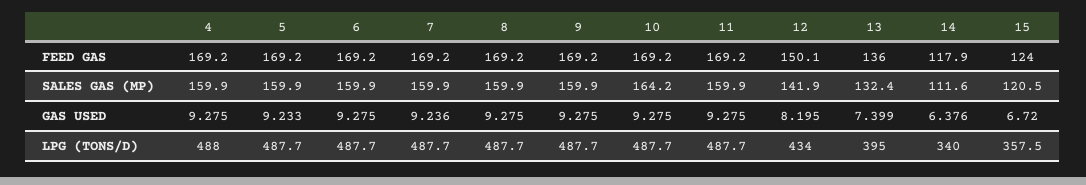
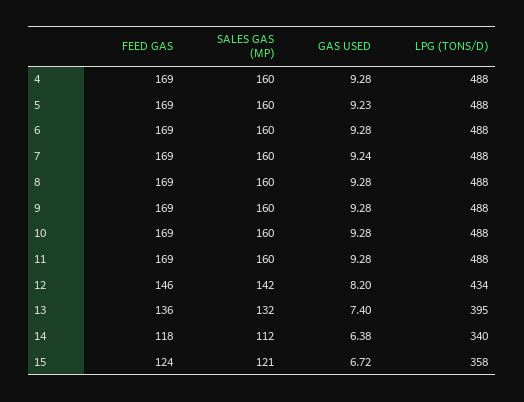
  {
    "4": {
      "FEED GAS": 169.2,
      "SALES GAS (MP)": 159.9,
      "GAS USED": 9.275,
      "LPG (TONS/D)": 488
    },
    "5": {
      "FEED GAS": 169.2,
      "SALES GAS (MP)": 159.9,
      "GAS USED": 9.233,
      "LPG (TONS/D)": 487.7
    },
    "6": {
      "FEED GAS": 169.2,
      "SALES GAS (MP)": 159.9,
      "GAS USED": 9.275,
      "LPG (TONS/D)": 487.7
    },
    "7": {
      "FEED GAS": 169.2,
      "SALES GAS (MP)": 159.9,
      "GAS USED": 9.236,
      "LPG (TONS/D)": 487.7
    },
    "8": {
      "FEED GAS": 169.2,
      "SALES GAS (MP)": 159.9,
      "GAS USED": 9.275,
      "LPG (TONS/D)": 487.7
    },
    "9": {
      "FEED GAS": 169.2,
      "SALES GAS (MP)": 159.9,
      "GAS USED": 9.275,
      "LPG (TONS/D)": 487.7
    },
    "10": {
      "FEED GAS": 169.2,
-     "SALES GAS (MP)": 164.2,
+     "SALES GAS (MP)": 160,
      "GAS USED": 9.275,
      "LPG (TONS/D)": 487.7
    },
    "11": {
      "FEED GAS": 169.2,
      "SALES GAS (MP)": 159.9,
      "GAS USED": 9.275,
      "LPG (TONS/D)": 487.7
    },
    "12": {
-     "FEED GAS": 150.1,
+     "FEED GAS": 146,
      "SALES GAS (MP)": 141.9,
      "GAS USED": 8.195,
      "LPG (TONS/D)": 434
    },
    "13": {
      "FEED GAS": 136,
      "SALES GAS (MP)": 132.4,
      "GAS USED": 7.399,
      "LPG (TONS/D)": 395
    },
    "14": {
      "FEED GAS": 117.9,
      "SALES GAS (MP)": 111.6,
      "GAS USED": 6.376,
      "LPG (TONS/D)": 340
    },
    "15": {
      "FEED GAS": 124,
      "SALES GAS (MP)": 120.5,
      "GAS USED": 6.72,
      "LPG (TONS/D)": 357.5
    }
  }

